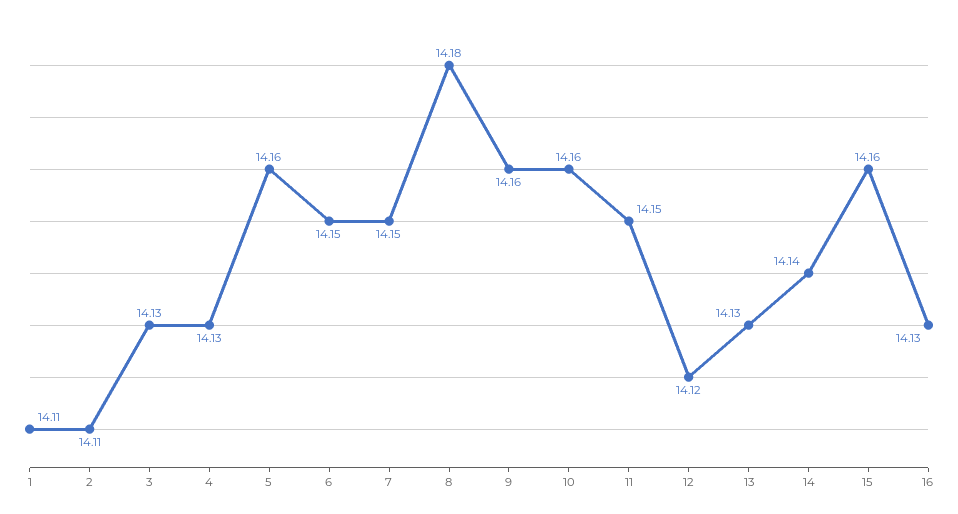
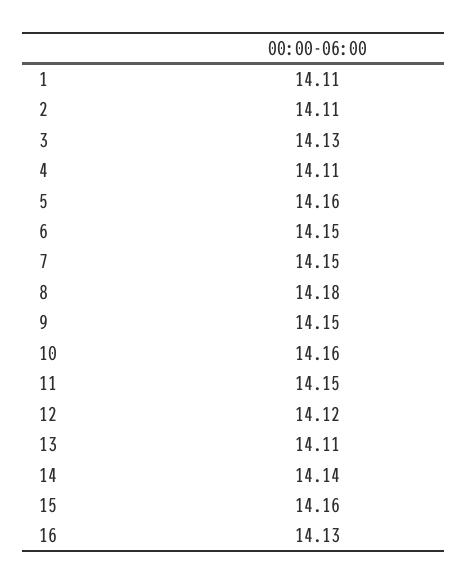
  {
    "1": 14.11,
    "2": 14.11,
    "3": 14.13,
-   "4": 14.13,
+   "4": 14.11,
    "5": 14.16,
    "6": 14.15,
    "7": 14.15,
    "8": 14.18,
-   "9": 14.16,
+   "9": 14.15,
    "10": 14.16,
    "11": 14.15,
    "12": 14.12,
-   "13": 14.13,
+   "13": 14.11,
    "14": 14.14,
    "15": 14.16,
    "16": 14.13
  }

